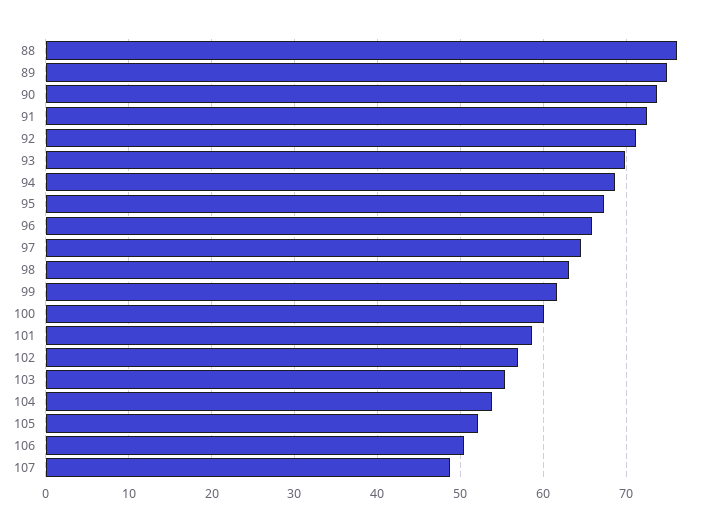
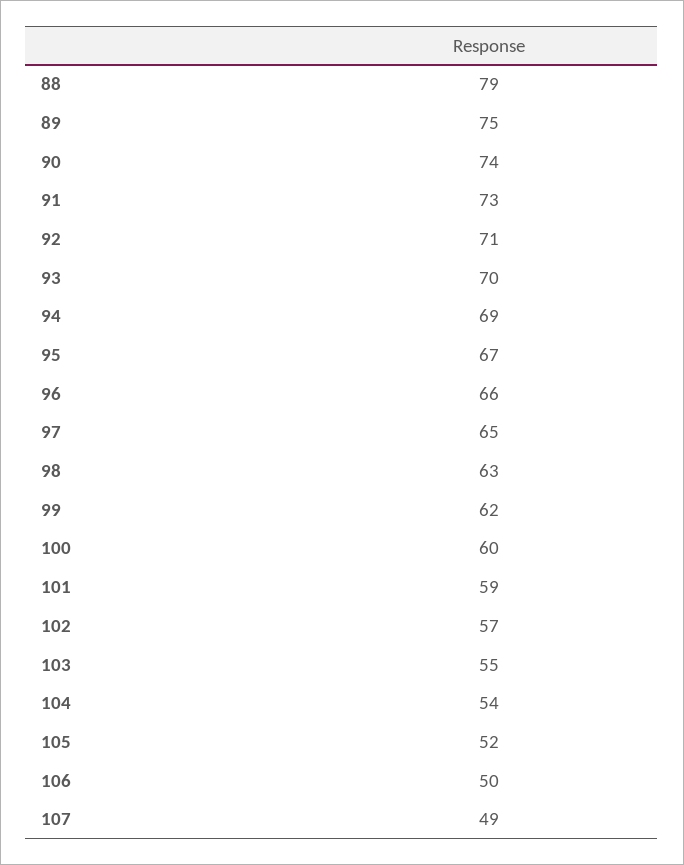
  {
-   "88": 76,
+   "88": 79,
    "89": 75,
    "90": 74,
    "91": 73,
    "92": 71,
    "93": 70,
    "94": 69,
    "95": 67,
    "96": 66,
    "97": 65,
    "98": 63,
    "99": 62,
    "100": 60,
    "101": 59,
    "102": 57,
    "103": 55,
    "104": 54,
    "105": 52,
    "106": 50,
    "107": 49
  }

